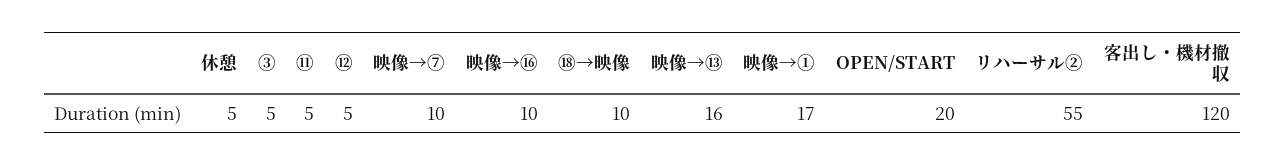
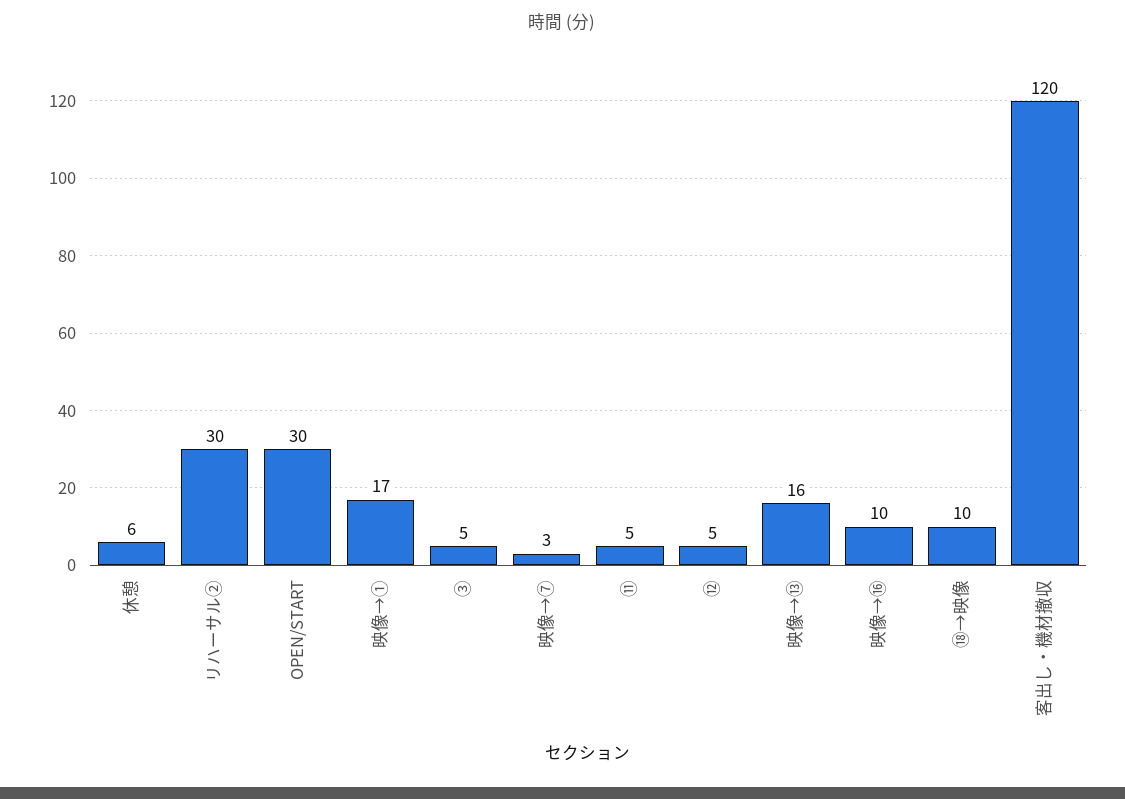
  {
-   "休憩": 5,
+   "休憩": 6,
    "③": 5,
    "⑪": 5,
    "⑫": 5,
-   "映像→⑦": 10,
+   "映像→⑦": 3,
    "映像→⑯": 10,
    "⑱→映像": 10,
    "映像→⑬": 16,
    "映像→①": 17,
-   "OPEN/START": 20,
+   "OPEN/START": 30,
-   "リハーサル②": 55,
+   "リハーサル②": 30,
    "客出し・機材撤収": 120
  }

